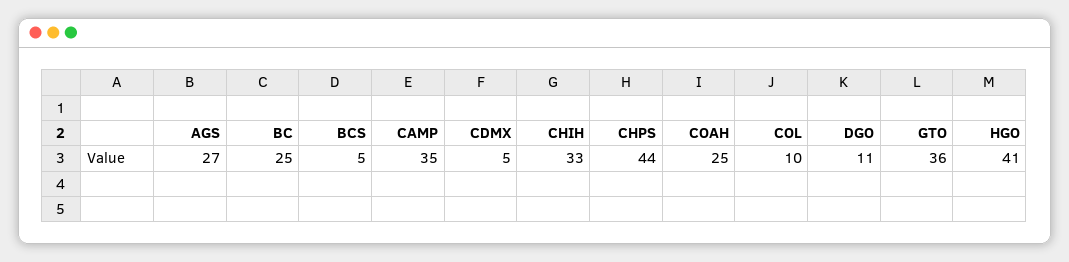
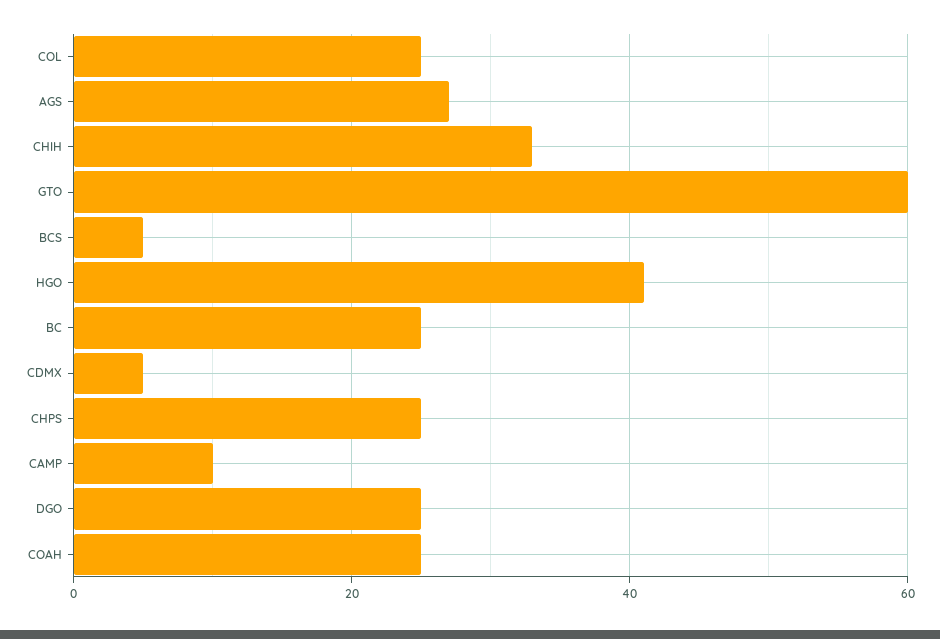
  {
    "AGS": 27,
    "BC": 25,
    "BCS": 5,
-   "CAMP": 35,
+   "CAMP": 10,
    "CDMX": 5,
    "CHIH": 33,
-   "CHPS": 44,
+   "CHPS": 25,
    "COAH": 25,
-   "COL": 10,
+   "COL": 25,
-   "DGO": 11,
+   "DGO": 25,
-   "GTO": 36,
+   "GTO": 60,
    "HGO": 41
  }

